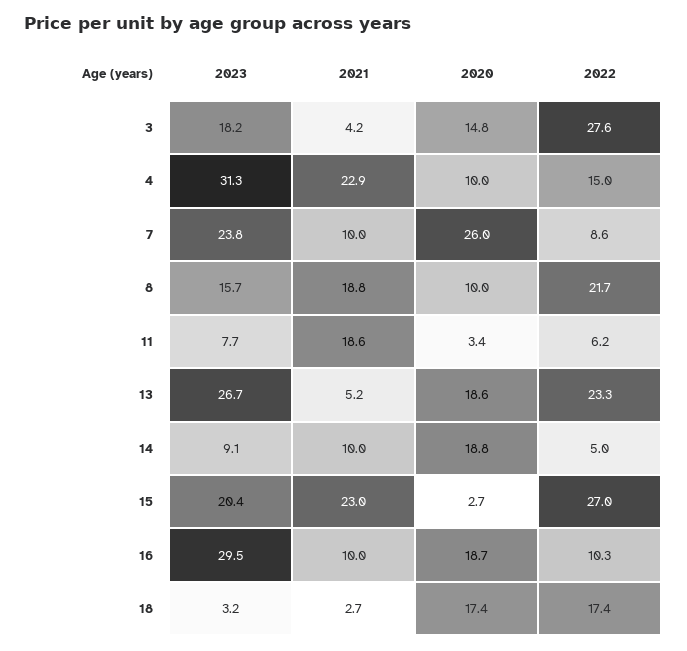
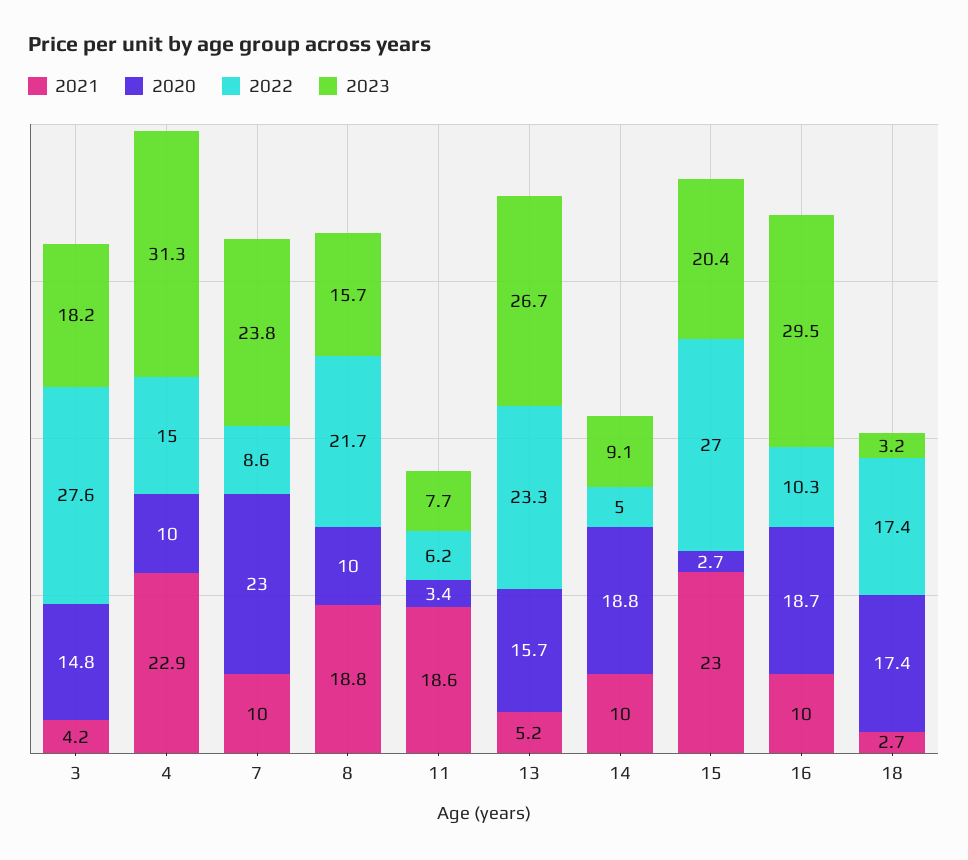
  {
    "2023": {
      "3": 18.2,
      "4": 31.3,
      "7": 23.8,
      "8": 15.7,
      "11": 7.7,
      "13": 26.7,
      "14": 9.1,
      "15": 20.4,
      "16": 29.5,
      "18": 3.2
    },
    "2021": {
      "3": 4.2,
      "4": 22.9,
      "7": 10,
      "8": 18.8,
      "11": 18.6,
      "13": 5.2,
      "14": 10,
      "15": 23,
      "16": 10,
      "18": 2.7
    },
    "2020": {
      "3": 14.8,
      "4": 10,
-     "7": 26,
+     "7": 23,
      "8": 10,
      "11": 3.4,
-     "13": 18.6,
+     "13": 15.7,
      "14": 18.8,
      "15": 2.7,
      "16": 18.7,
      "18": 17.4
    },
    "2022": {
      "3": 27.6,
      "4": 15,
      "7": 8.6,
      "8": 21.7,
      "11": 6.2,
      "13": 23.3,
      "14": 5,
      "15": 27,
      "16": 10.3,
      "18": 17.4
    }
  }

